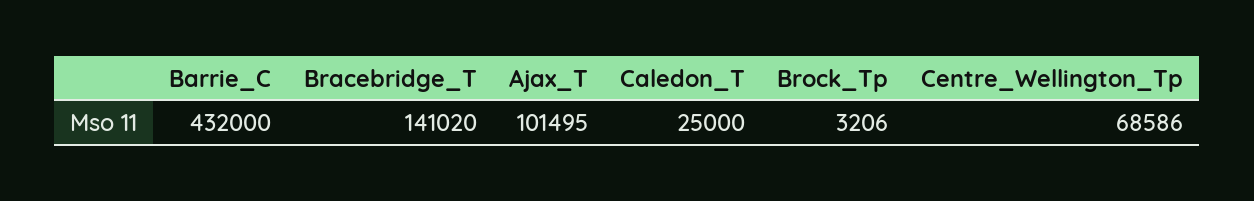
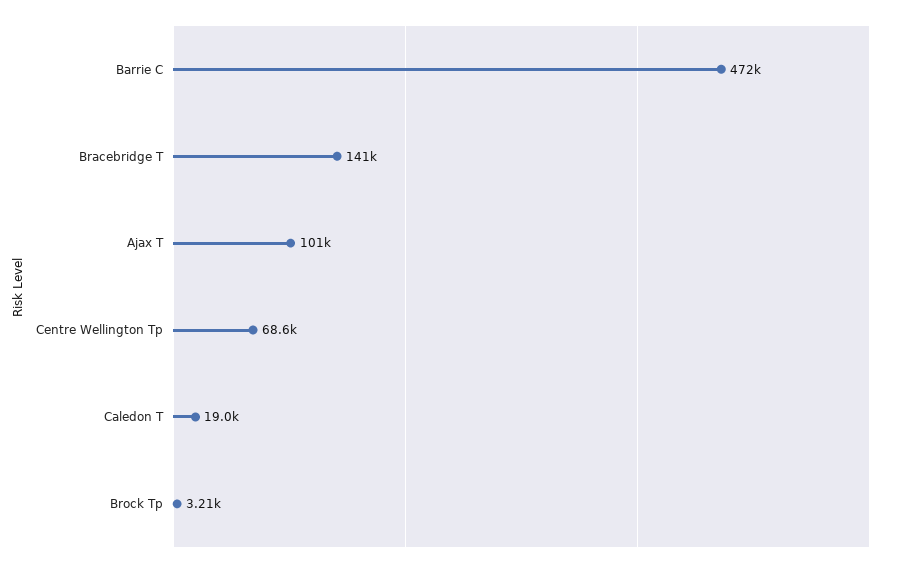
  {
-   "Barrie_C": 432000,
+   "Barrie_C": 472000,
    "Bracebridge_T": 141020,
    "Ajax_T": 101495,
-   "Caledon_T": 25000,
+   "Caledon_T": 19000,
    "Brock_Tp": 3206,
    "Centre_Wellington_Tp": 68586
  }

